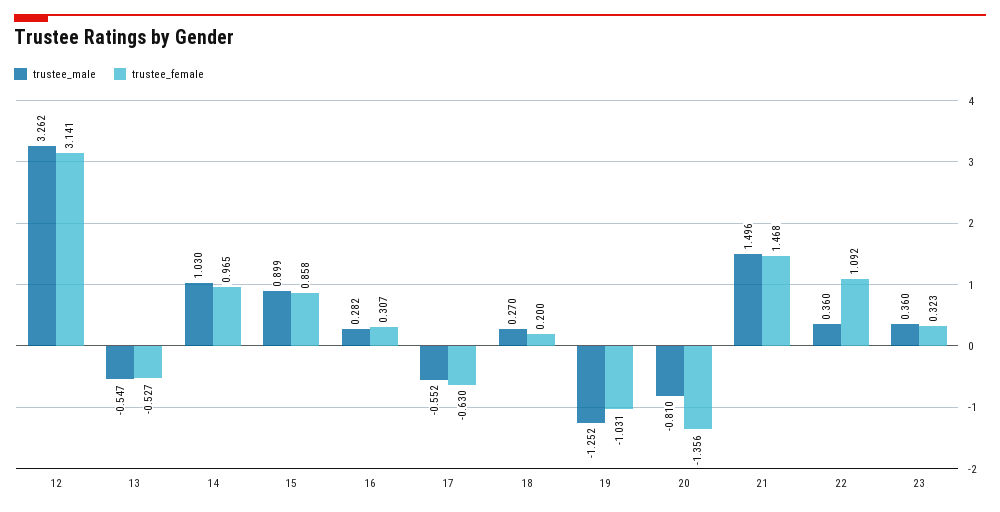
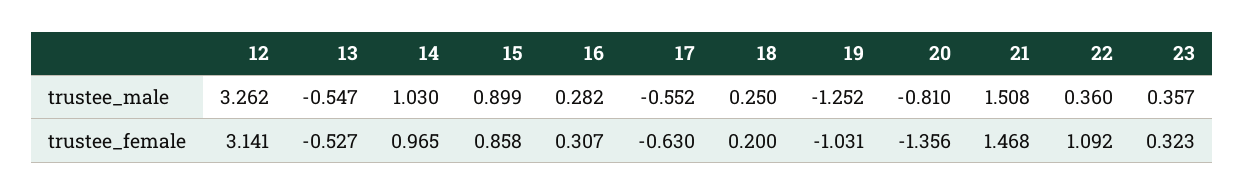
  {
    "trustee_male": {
      "12": 3.262,
      "13": -0.547,
      "14": 1.03,
      "15": 0.899,
      "16": 0.282,
      "17": -0.552,
-     "18": 0.27,
+     "18": 0.25,
      "19": -1.252,
      "20": -0.81,
-     "21": 1.496,
+     "21": 1.508,
      "22": 0.36,
-     "23": 0.36
+     "23": 0.357
    },
    "trustee_female": {
      "12": 3.141,
      "13": -0.527,
      "14": 0.965,
      "15": 0.858,
      "16": 0.307,
      "17": -0.63,
      "18": 0.2,
      "19": -1.031,
      "20": -1.356,
      "21": 1.468,
      "22": 1.092,
      "23": 0.323
    }
  }

